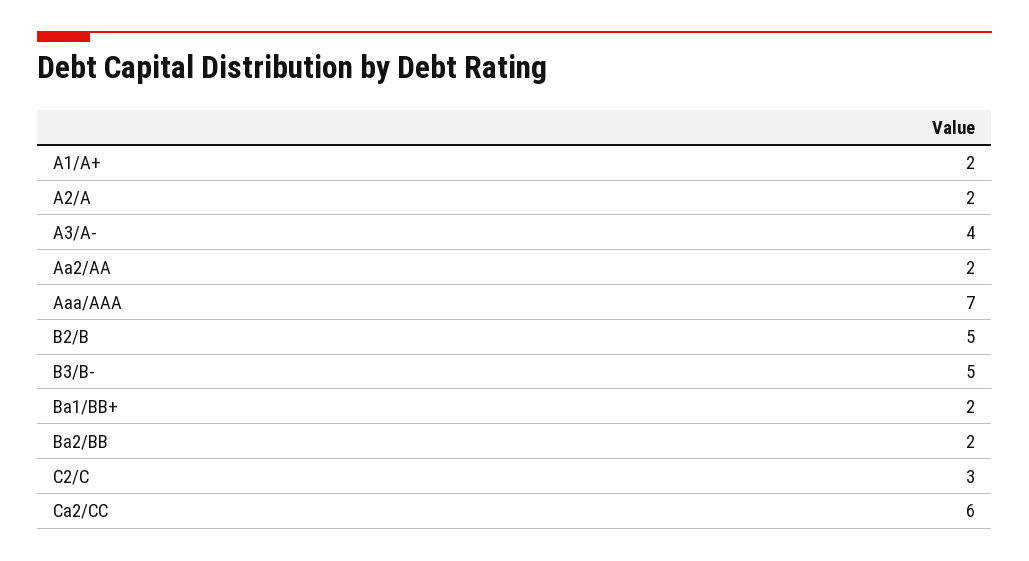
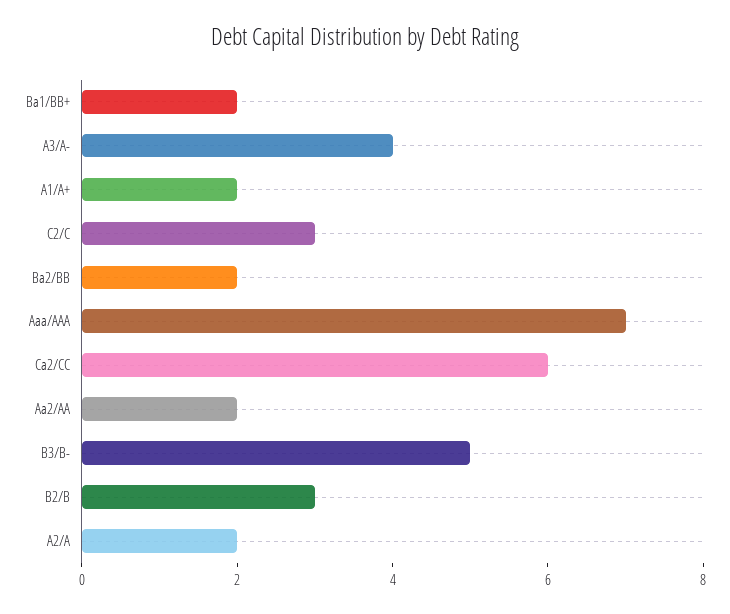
  {
    "A1/A+": 2,
    "A2/A": 2,
    "A3/A-": 4,
    "Aa2/AA": 2,
    "Aaa/AAA": 7,
-   "B2/B": 5,
+   "B2/B": 3,
    "B3/B-": 5,
    "Ba1/BB+": 2,
    "Ba2/BB": 2,
    "C2/C": 3,
    "Ca2/CC": 6
  }

